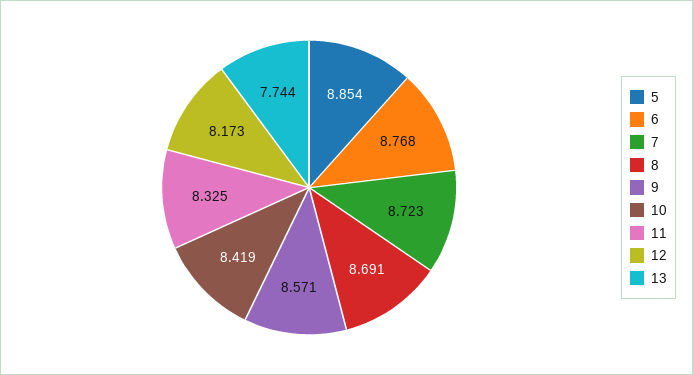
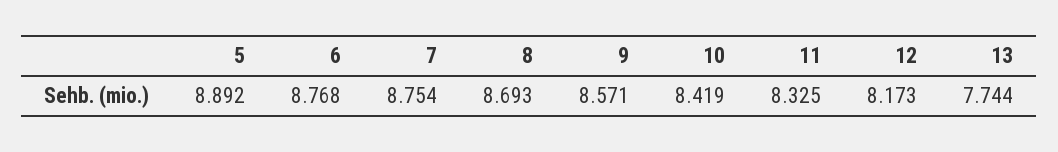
  {
-   "5": 8.854,
+   "5": 8.892,
    "6": 8.768,
-   "7": 8.723,
+   "7": 8.754,
-   "8": 8.691,
+   "8": 8.693,
    "9": 8.571,
    "10": 8.419,
    "11": 8.325,
    "12": 8.173,
    "13": 7.744
  }

